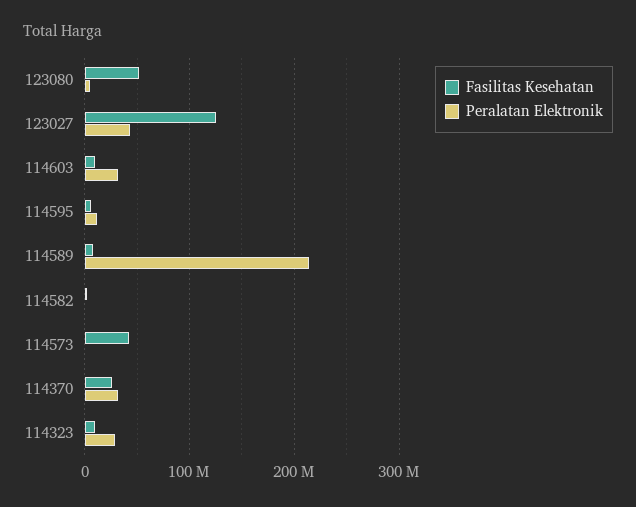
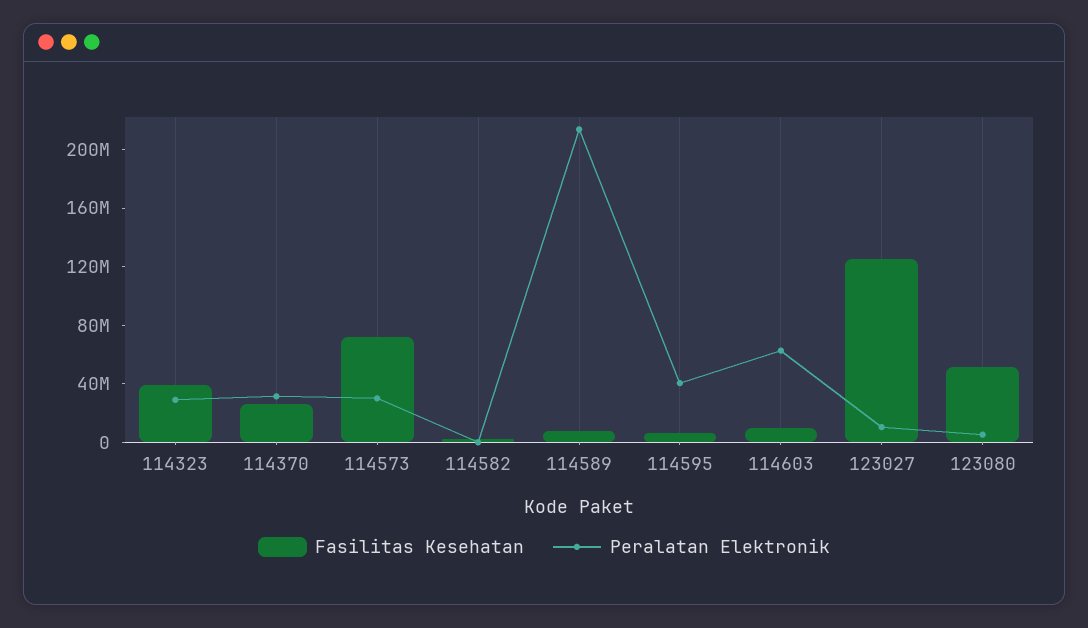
  {
    "Fasilitas Kesehatan": {
      "123080": 50000000,
      "123027": 120000000,
      "114603": 10000000,
      "114595": 10000000,
      "114589": 10000000,
      "114582": 0,
-     "114573": 40000000,
+     "114573": 70000000,
      "114370": 30000000,
-     "114323": 10000000
+     "114323": 40000000
    },
    "Peralatan Elektronik": {
      "123080": 10000000,
-     "123027": 40000000,
+     "123027": 10000000,
-     "114603": 30000000,
+     "114603": 60000000,
-     "114595": 10000000,
+     "114595": 40000000,
      "114589": 210000000,
      "114582": 0,
-     "114573": 0,
+     "114573": 30000000,
      "114370": 30000000,
      "114323": 30000000
    }
  }

